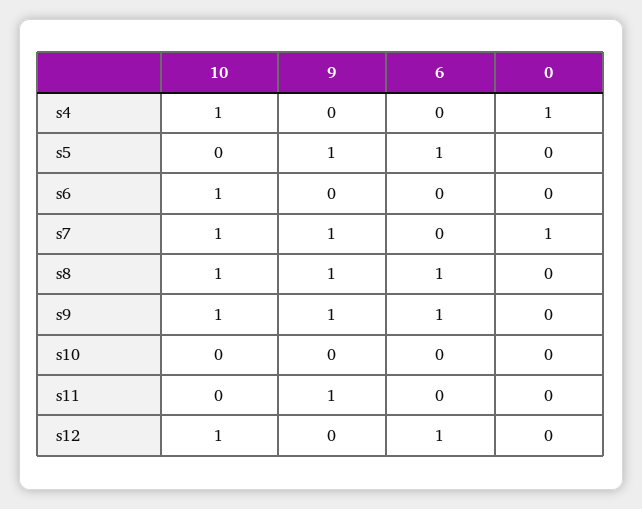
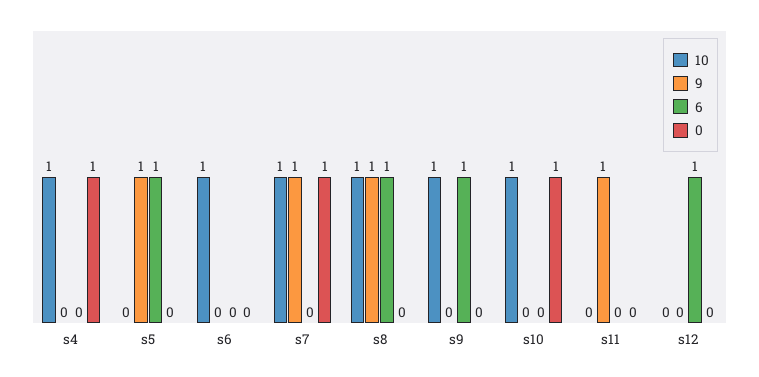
  {
    "10": {
      "s4": 1,
      "s5": 0,
      "s6": 1,
      "s7": 1,
      "s8": 1,
      "s9": 1,
-     "s10": 0,
+     "s10": 1,
      "s11": 0,
-     "s12": 1
+     "s12": 0
    },
    "9": {
      "s4": 0,
      "s5": 1,
      "s6": 0,
      "s7": 1,
      "s8": 1,
-     "s9": 1,
+     "s9": 0,
      "s10": 0,
      "s11": 1,
      "s12": 0
    },
    "6": {
      "s4": 0,
      "s5": 1,
      "s6": 0,
      "s7": 0,
      "s8": 1,
      "s9": 1,
      "s10": 0,
      "s11": 0,
      "s12": 1
    },
    "0": {
      "s4": 1,
      "s5": 0,
      "s6": 0,
      "s7": 1,
      "s8": 0,
      "s9": 0,
-     "s10": 0,
+     "s10": 1,
      "s11": 0,
      "s12": 0
    }
  }

